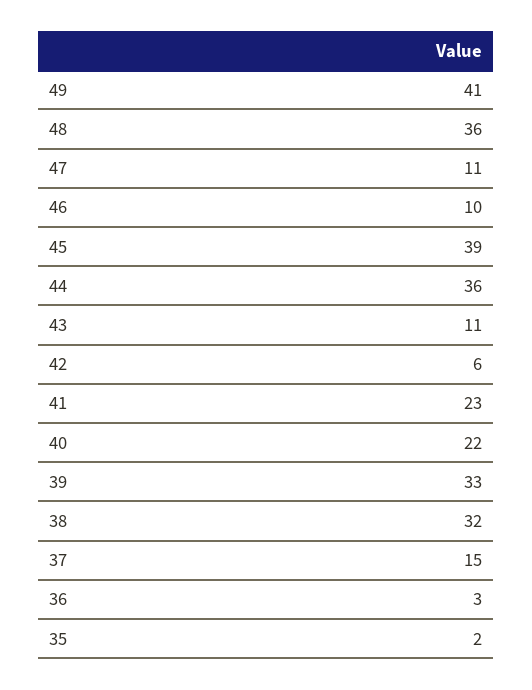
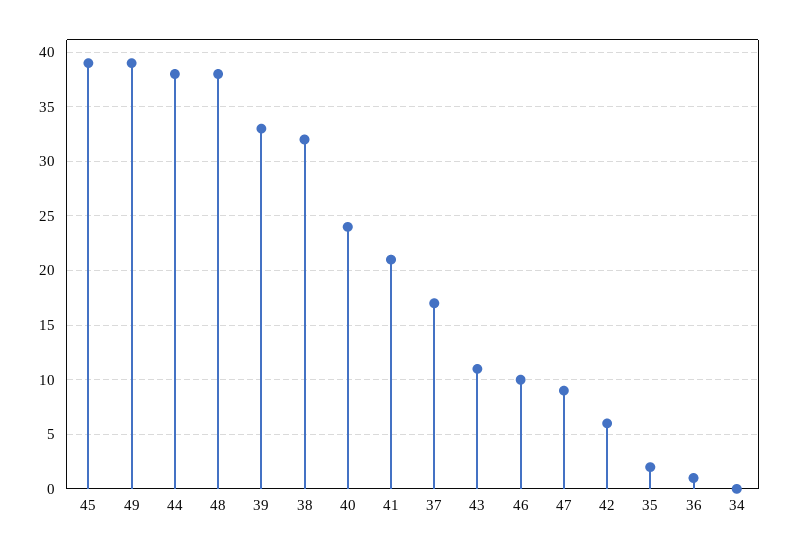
  {
-   "49": 41,
+   "49": 39,
-   "48": 36,
+   "48": 38,
-   "47": 11,
+   "47": 9,
    "46": 10,
    "45": 39,
-   "44": 36,
+   "44": 38,
    "43": 11,
    "42": 6,
-   "41": 23,
+   "41": 21,
-   "40": 22,
+   "40": 24,
    "39": 33,
    "38": 32,
-   "37": 15,
+   "37": 17,
-   "36": 3,
+   "36": 1,
-   "35": 2
+   "35": 2,
+   "34": 0
  }

